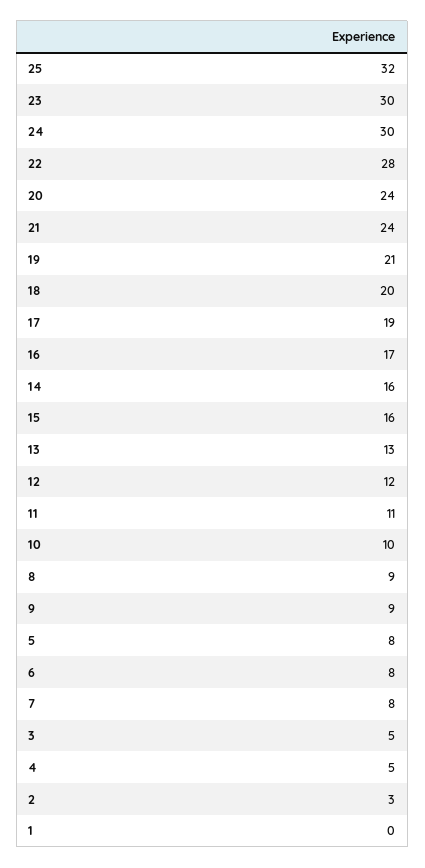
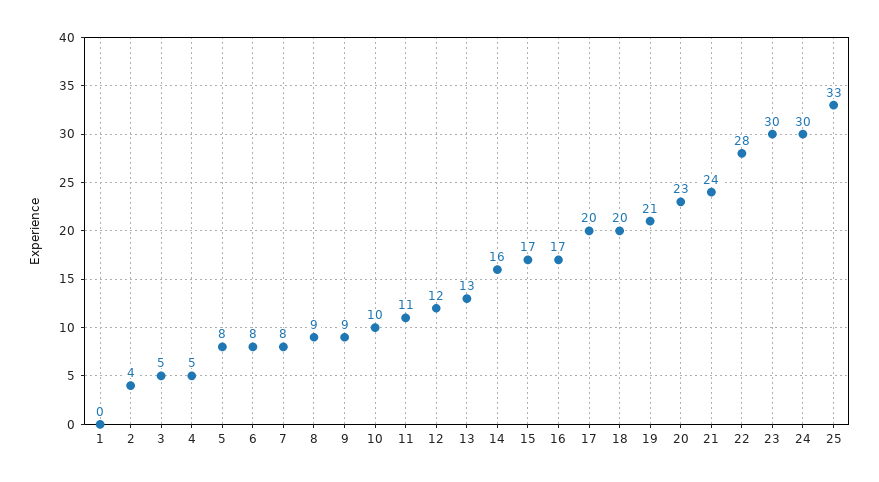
  {
-   "25": 32,
+   "25": 33,
    "23": 30,
    "24": 30,
    "22": 28,
-   "20": 24,
+   "20": 23,
    "21": 24,
    "19": 21,
    "18": 20,
-   "17": 19,
+   "17": 20,
    "16": 17,
    "14": 16,
-   "15": 16,
+   "15": 17,
    "13": 13,
    "12": 12,
    "11": 11,
    "10": 10,
    "8": 9,
    "9": 9,
    "5": 8,
    "6": 8,
    "7": 8,
    "3": 5,
    "4": 5,
-   "2": 3,
+   "2": 4,
    "1": 0
  }

